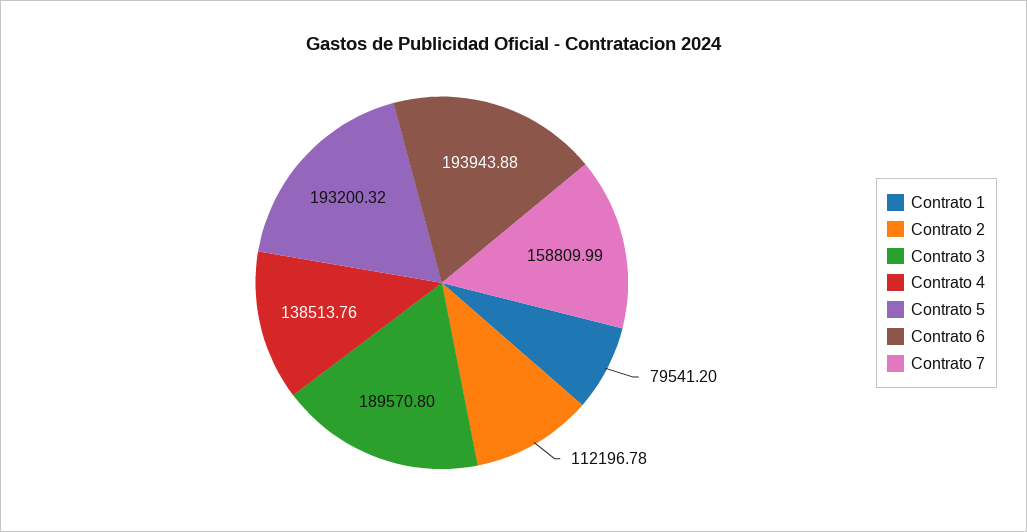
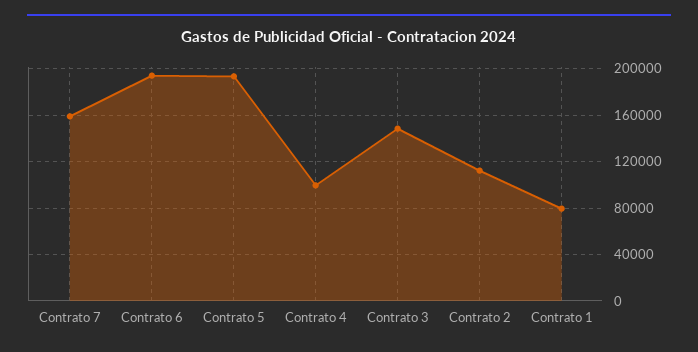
  {
    "Contrato 1": 79541.2,
    "Contrato 2": 112196.78,
-   "Contrato 3": 189570.8,
+   "Contrato 3": 150000,
-   "Contrato 4": 138513.76,
+   "Contrato 4": 100000,
    "Contrato 5": 193200.32,
    "Contrato 6": 193943.88,
    "Contrato 7": 158809.99
  }

